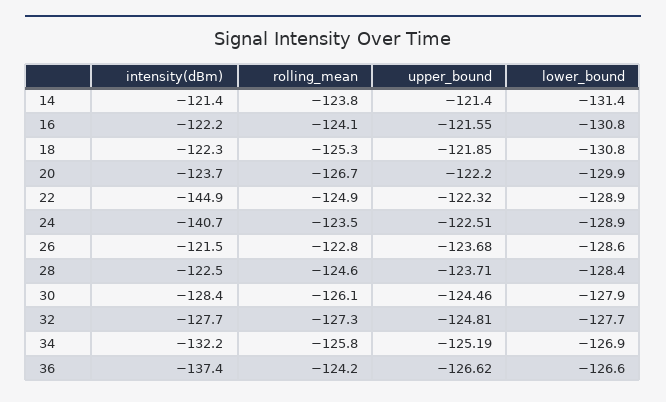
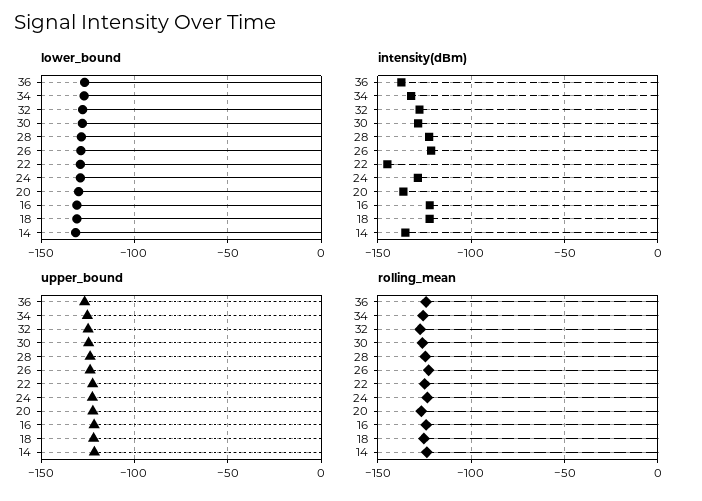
  {
    "intensity(dBm)": {
-     "14": -121.4,
+     "14": -135,
      "16": -122.2,
      "18": -122.3,
-     "20": -123.7,
+     "20": -135,
      "22": -144.9,
-     "24": -140.7,
+     "24": -130,
      "26": -121.5,
      "28": -122.5,
      "30": -128.4,
      "32": -127.7,
      "34": -132.2,
      "36": -137.4
    },
    "rolling_mean": {
      "14": -123.8,
      "16": -124.1,
      "18": -125.3,
      "20": -126.7,
      "22": -124.9,
      "24": -123.5,
      "26": -122.8,
      "28": -124.6,
      "30": -126.1,
      "32": -127.3,
      "34": -125.8,
      "36": -124.2
    },
    "upper_bound": {
      "14": -121.4,
      "16": -121.55,
      "18": -121.85,
      "20": -122.2,
      "22": -122.32,
      "24": -122.51,
      "26": -123.68,
      "28": -123.71,
      "30": -124.46,
      "32": -124.81,
      "34": -125.19,
      "36": -126.62
    },
    "lower_bound": {
      "14": -131.4,
      "16": -130.8,
      "18": -130.8,
      "20": -129.9,
      "22": -128.9,
      "24": -128.9,
      "26": -128.6,
      "28": -128.4,
      "30": -127.9,
      "32": -127.7,
      "34": -126.9,
      "36": -126.6
    }
  }

